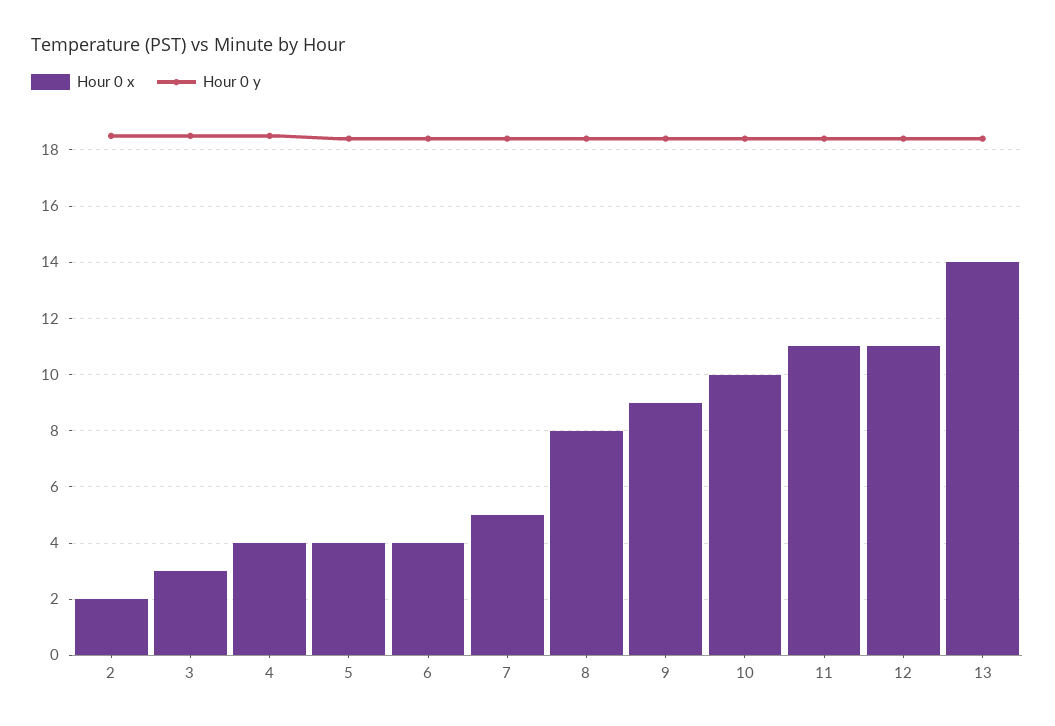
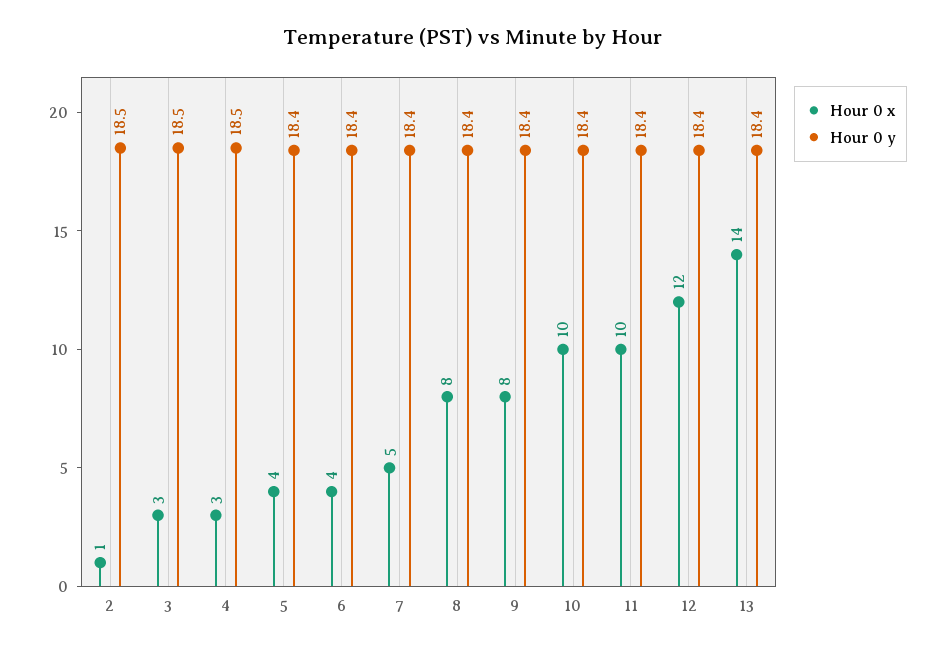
  {
    "Hour 0 x": {
-     "2": 2,
+     "2": 1,
      "3": 3,
-     "4": 4,
+     "4": 3,
      "5": 4,
      "6": 4,
      "7": 5,
      "8": 8,
-     "9": 9,
+     "9": 8,
      "10": 10,
-     "11": 11,
+     "11": 10,
-     "12": 11,
+     "12": 12,
      "13": 14
    },
    "Hour 0 y": {
      "2": 18.5,
      "3": 18.5,
      "4": 18.5,
      "5": 18.4,
      "6": 18.4,
      "7": 18.4,
      "8": 18.4,
      "9": 18.4,
      "10": 18.4,
      "11": 18.4,
      "12": 18.4,
      "13": 18.4
    }
  }

